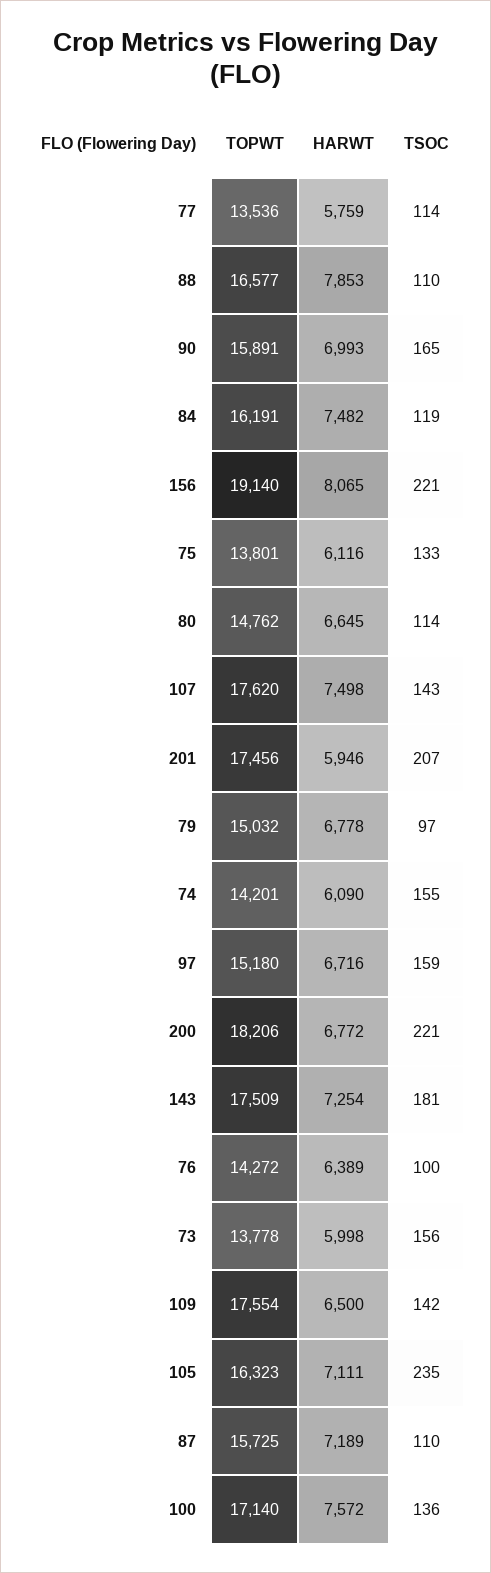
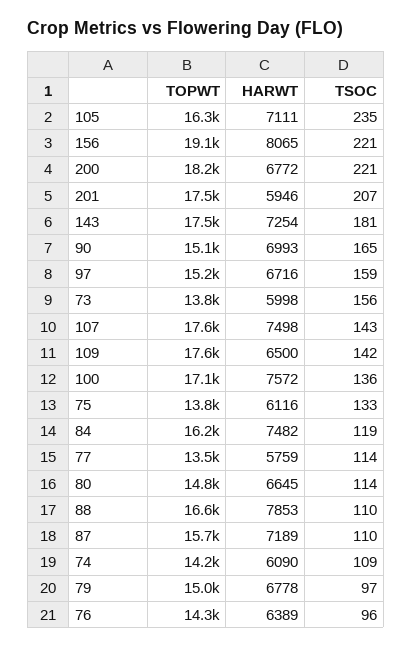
  {
    "TOPWT": {
      "77": 13536,
      "88": 16577,
-     "90": 15891,
+     "90": 15100,
      "84": 16191,
      "156": 19140,
      "75": 13801,
      "80": 14762,
      "107": 17620,
      "201": 17456,
      "79": 15032,
      "74": 14201,
      "97": 15180,
      "200": 18206,
      "143": 17509,
      "76": 14272,
      "73": 13778,
      "109": 17554,
      "105": 16323,
      "87": 15725,
      "100": 17140
    },
    "HARWT": {
      "77": 5759,
      "88": 7853,
      "90": 6993,
      "84": 7482,
      "156": 8065,
      "75": 6116,
      "80": 6645,
      "107": 7498,
      "201": 5946,
      "79": 6778,
      "74": 6090,
      "97": 6716,
      "200": 6772,
      "143": 7254,
      "76": 6389,
      "73": 5998,
      "109": 6500,
      "105": 7111,
      "87": 7189,
      "100": 7572
    },
    "TSOC": {
      "77": 114,
      "88": 110,
      "90": 165,
      "84": 119,
      "156": 221,
      "75": 133,
      "80": 114,
      "107": 143,
      "201": 207,
      "79": 97,
-     "74": 155,
+     "74": 109,
      "97": 159,
      "200": 221,
      "143": 181,
-     "76": 100,
+     "76": 96,
      "73": 156,
      "109": 142,
      "105": 235,
      "87": 110,
      "100": 136
    }
  }

